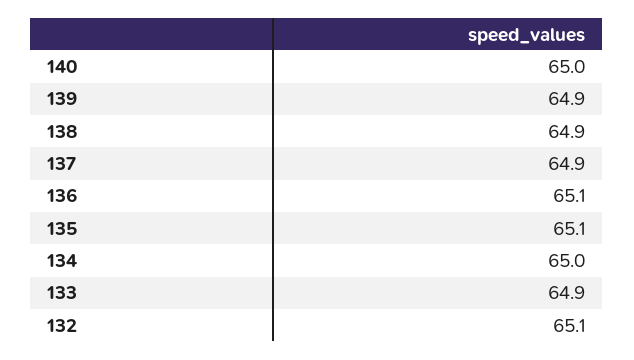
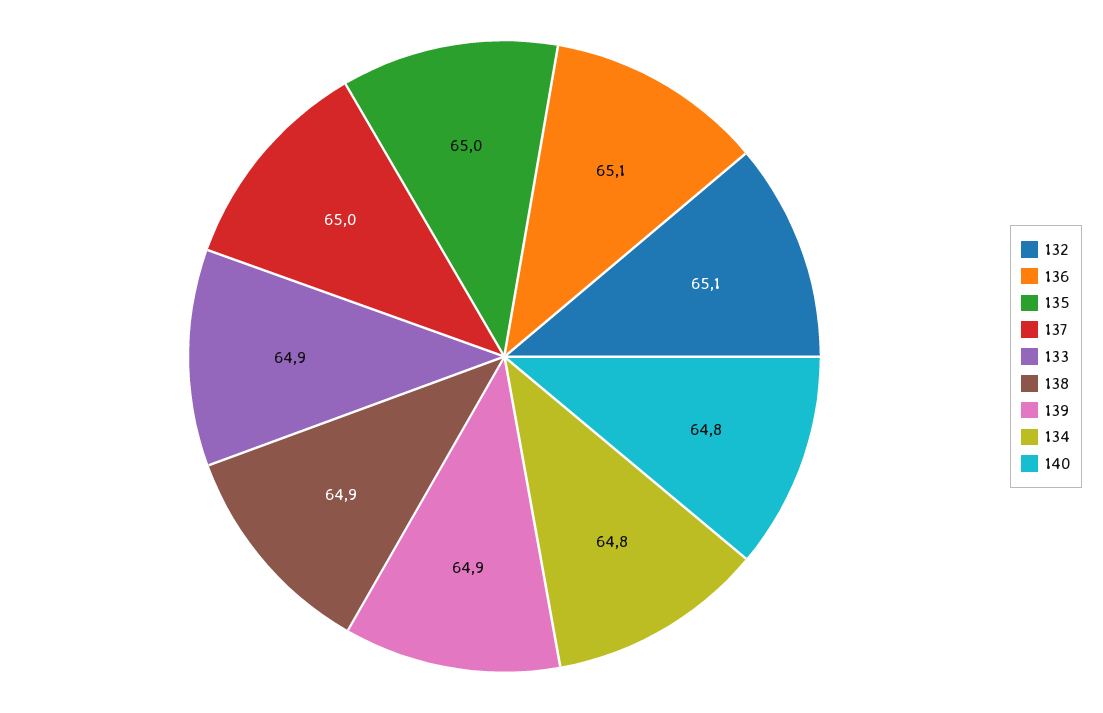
  {
-   "140": 65,
+   "140": 64.8,
    "139": 64.9,
    "138": 64.9,
-   "137": 64.9,
+   "137": 65,
    "136": 65.1,
-   "135": 65.1,
+   "135": 65,
-   "134": 65,
+   "134": 64.8,
    "133": 64.9,
    "132": 65.1
  }

